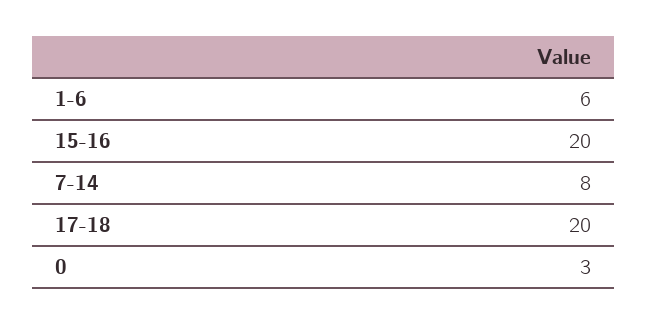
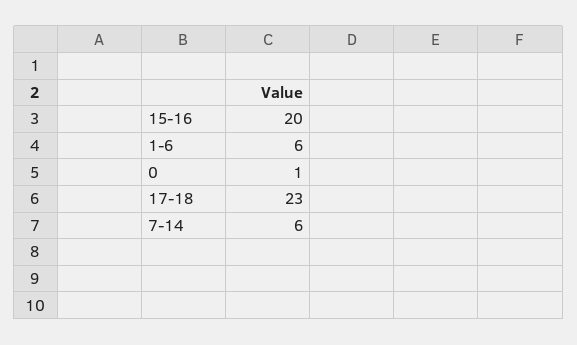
  {
    "1-6": 6,
    "15-16": 20,
-   "7-14": 8,
+   "7-14": 6,
-   "17-18": 20,
+   "17-18": 23,
-   "0": 3
+   "0": 1
  }

